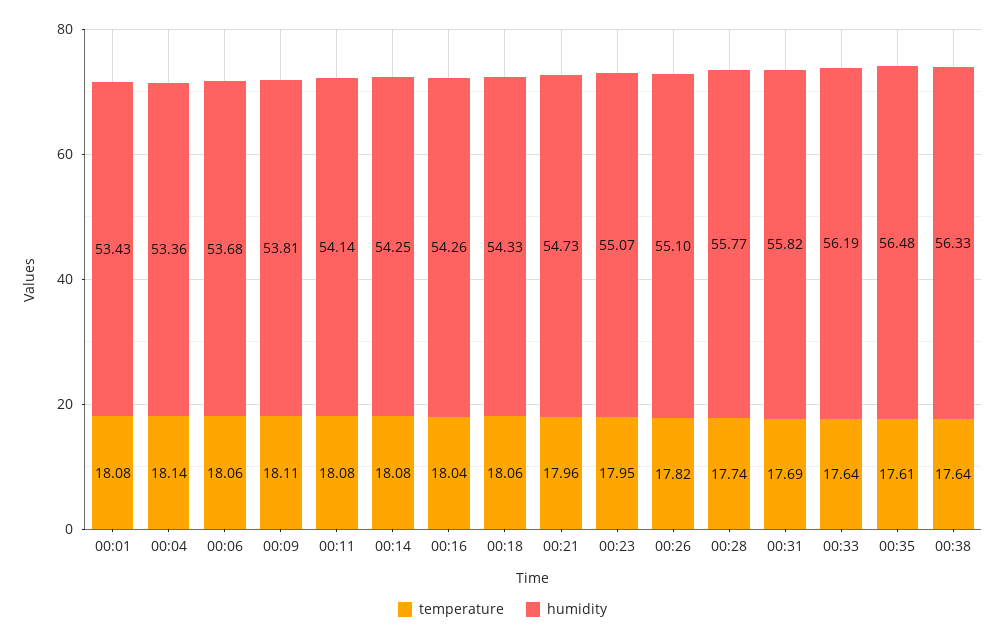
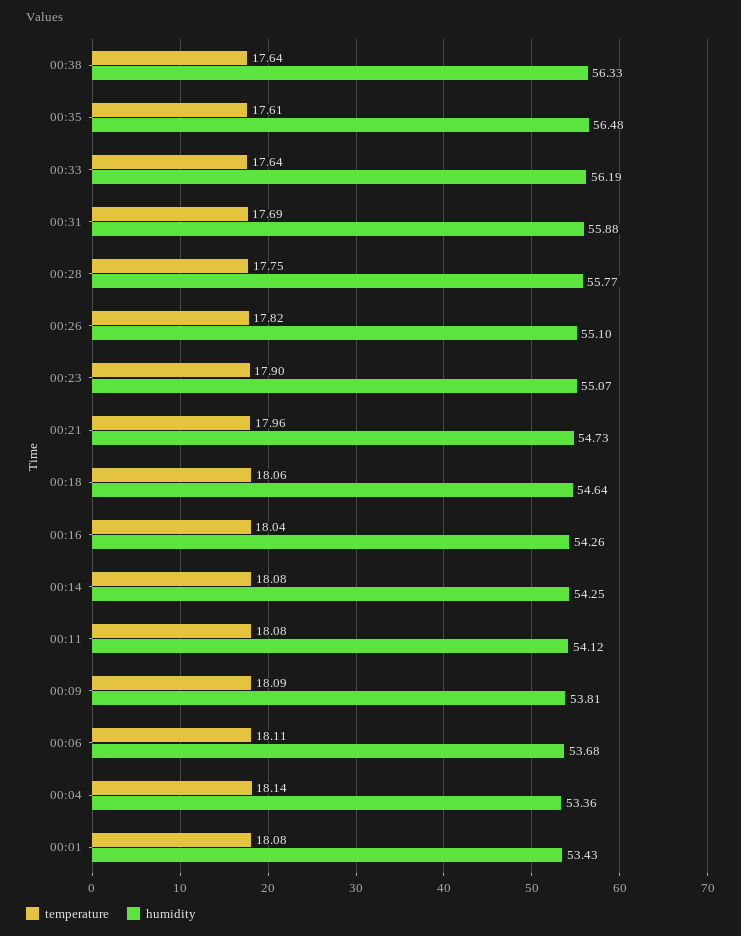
  {
    "temperature": {
      "00:01": 18.08,
      "00:04": 18.14,
-     "00:06": 18.06,
+     "00:06": 18.11,
-     "00:09": 18.11,
+     "00:09": 18.09,
      "00:11": 18.08,
      "00:14": 18.08,
      "00:16": 18.04,
      "00:18": 18.06,
      "00:21": 17.96,
-     "00:23": 17.95,
+     "00:23": 17.9,
      "00:26": 17.82,
-     "00:28": 17.74,
+     "00:28": 17.75,
      "00:31": 17.69,
      "00:33": 17.64,
      "00:35": 17.61,
      "00:38": 17.64
    },
    "humidity": {
      "00:01": 53.43,
      "00:04": 53.36,
      "00:06": 53.68,
      "00:09": 53.81,
-     "00:11": 54.14,
+     "00:11": 54.12,
      "00:14": 54.25,
      "00:16": 54.26,
-     "00:18": 54.33,
+     "00:18": 54.64,
      "00:21": 54.73,
      "00:23": 55.07,
      "00:26": 55.1,
      "00:28": 55.77,
-     "00:31": 55.82,
+     "00:31": 55.88,
      "00:33": 56.19,
      "00:35": 56.48,
      "00:38": 56.33
    }
  }

